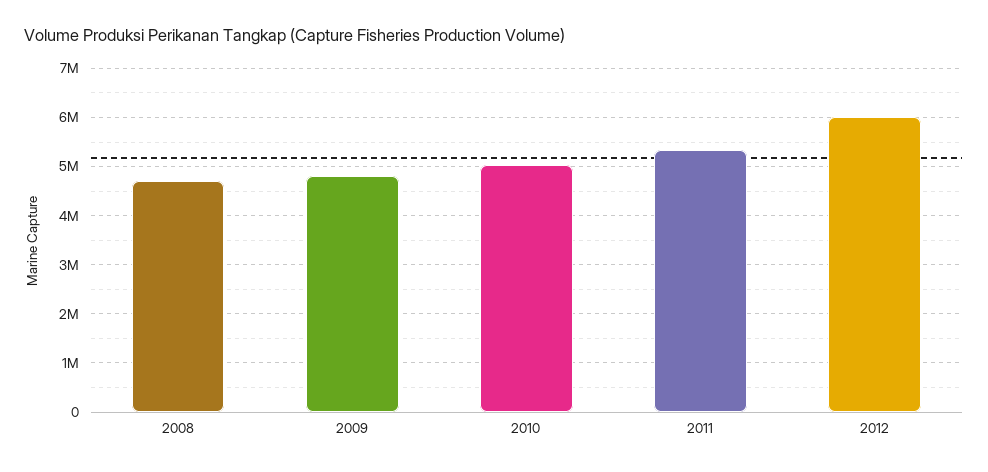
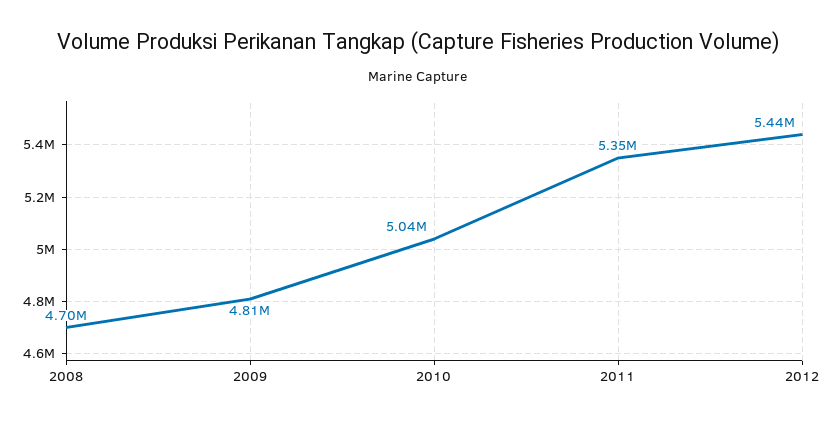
  {
    "2008": 4700000,
    "2009": 4810000,
    "2010": 5040000,
    "2011": 5350000,
-   "2012": 6000000
+   "2012": 5440000
  }

